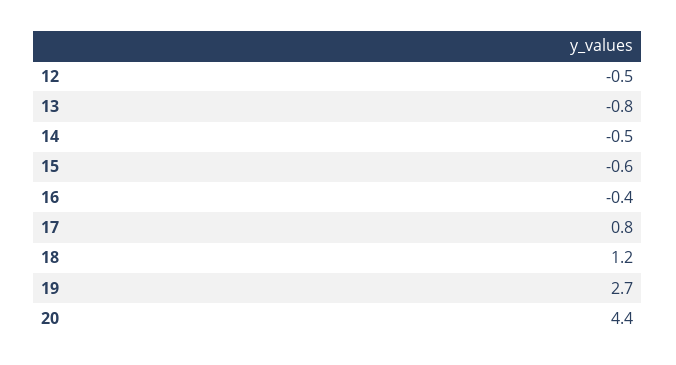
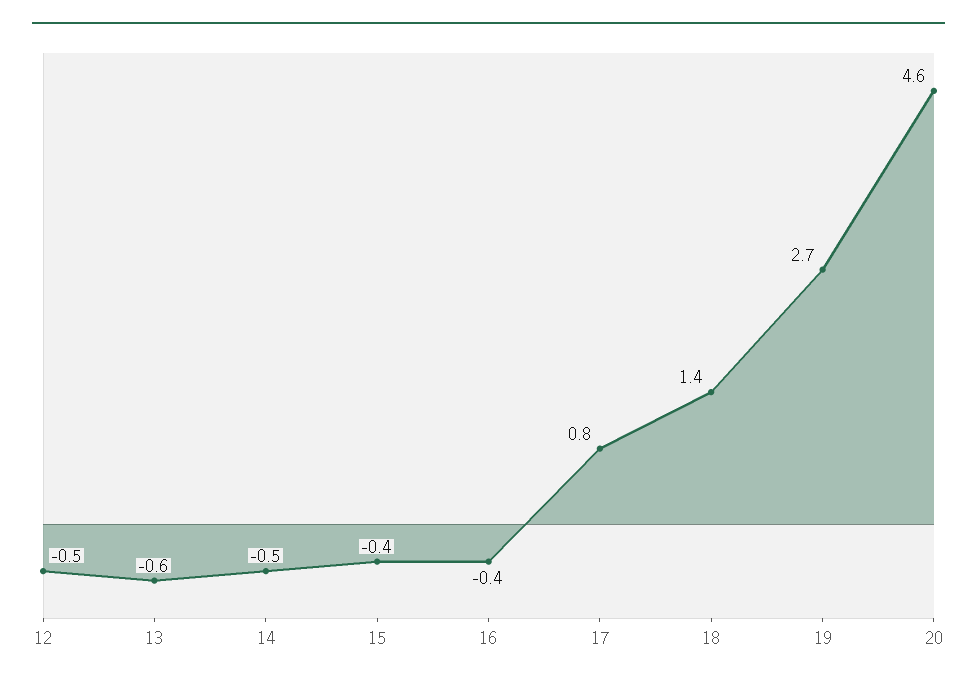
  {
    "12": -0.5,
-   "13": -0.8,
+   "13": -0.6,
    "14": -0.5,
-   "15": -0.6,
+   "15": -0.4,
    "16": -0.4,
    "17": 0.8,
-   "18": 1.2,
+   "18": 1.4,
    "19": 2.7,
-   "20": 4.4
+   "20": 4.6
  }

